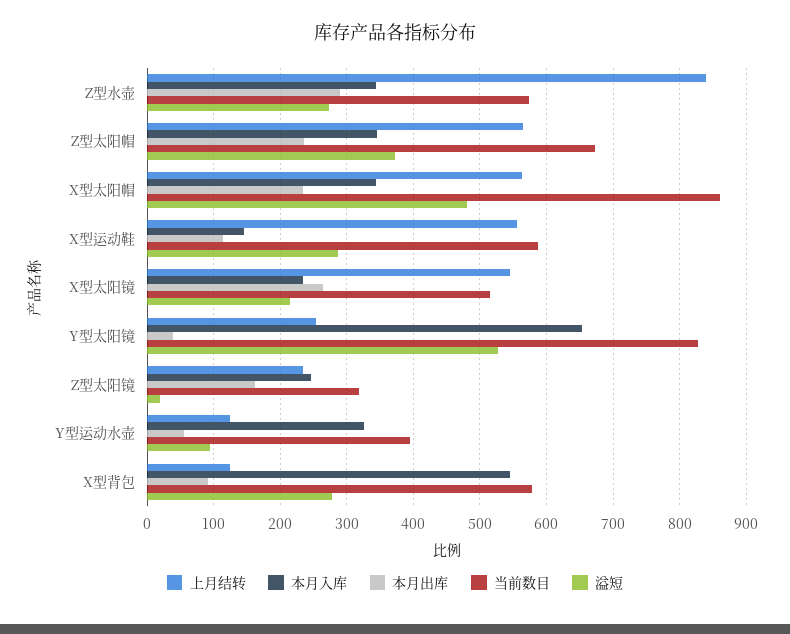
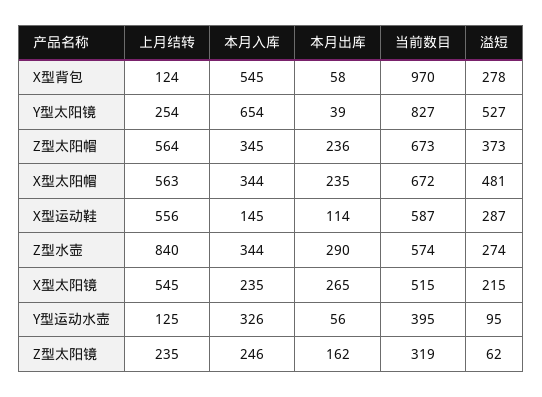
  {
    "上月结转": {
      "Z型水壶": 840,
      "Z型太阳帽": 564,
      "X型太阳帽": 563,
      "X型运动鞋": 556,
      "X型太阳镜": 545,
      "Y型太阳镜": 254,
      "Z型太阳镜": 235,
      "Y型运动水壶": 125,
      "X型背包": 124
    },
    "本月入库": {
      "Z型水壶": 344,
      "Z型太阳帽": 345,
      "X型太阳帽": 344,
      "X型运动鞋": 145,
      "X型太阳镜": 235,
      "Y型太阳镜": 654,
      "Z型太阳镜": 246,
      "Y型运动水壶": 326,
      "X型背包": 545
    },
    "本月出库": {
      "Z型水壶": 290,
      "Z型太阳帽": 236,
      "X型太阳帽": 235,
      "X型运动鞋": 114,
      "X型太阳镜": 265,
      "Y型太阳镜": 39,
      "Z型太阳镜": 162,
      "Y型运动水壶": 56,
-     "X型背包": 90
+     "X型背包": 58
    },
    "当前数目": {
      "Z型水壶": 574,
      "Z型太阳帽": 673,
-     "X型太阳帽": 860,
+     "X型太阳帽": 672,
      "X型运动鞋": 587,
      "X型太阳镜": 515,
      "Y型太阳镜": 827,
      "Z型太阳镜": 319,
      "Y型运动水壶": 395,
-     "X型背包": 580
+     "X型背包": 970
    },
    "溢短": {
      "Z型水壶": 274,
      "Z型太阳帽": 373,
      "X型太阳帽": 481,
      "X型运动鞋": 287,
      "X型太阳镜": 215,
      "Y型太阳镜": 527,
-     "Z型太阳镜": 20,
+     "Z型太阳镜": 62,
      "Y型运动水壶": 95,
      "X型背包": 278
    }
  }

